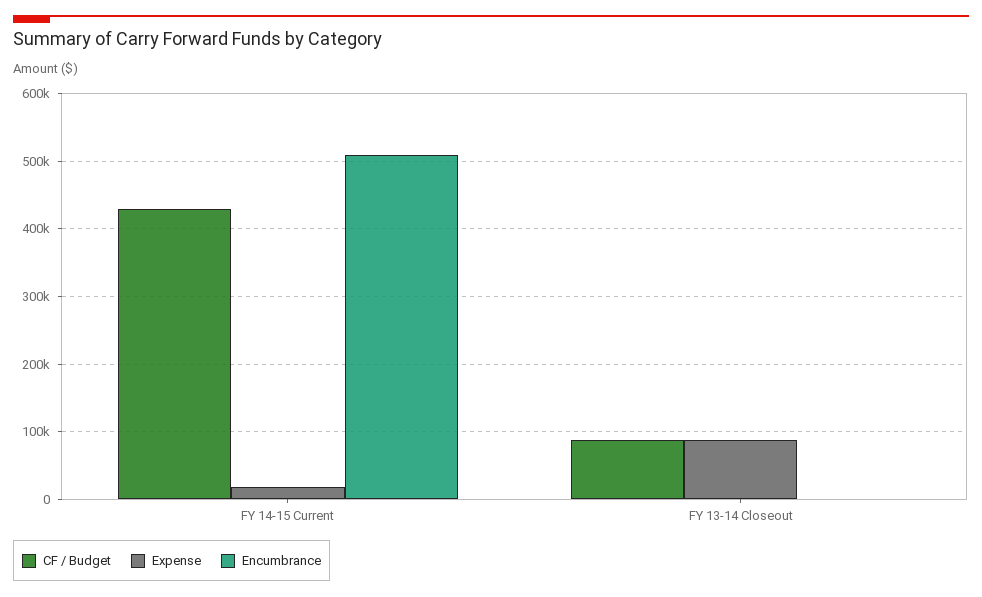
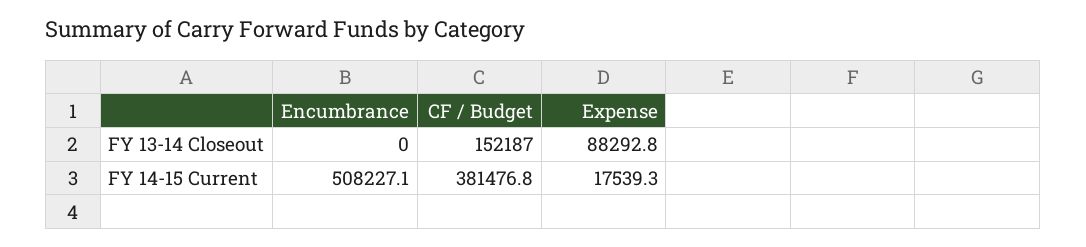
  {
    "CF / Budget": {
-     "FY 14-15 Current": 430000,
+     "FY 14-15 Current": 381476.8,
-     "FY 13-14 Closeout": 90000
+     "FY 13-14 Closeout": 152187
    },
    "Expense": {
      "FY 14-15 Current": 17539.3,
      "FY 13-14 Closeout": 88292.8
    },
    "Encumbrance": {
      "FY 14-15 Current": 508227.1,
      "FY 13-14 Closeout": 0
    }
  }

